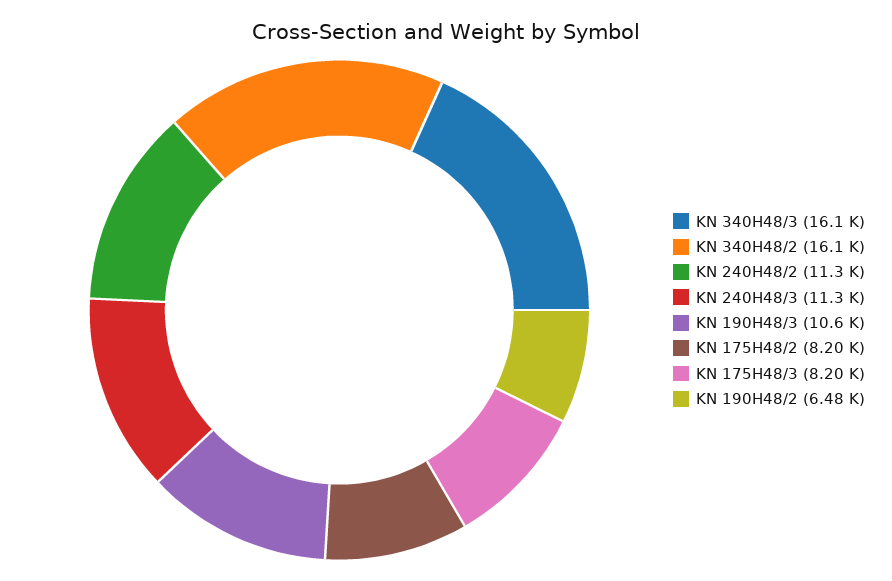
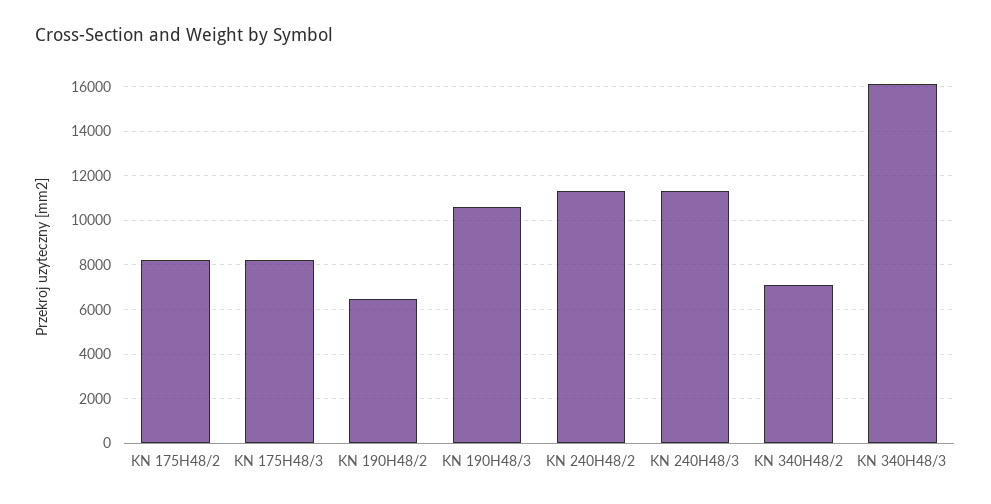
  {
    "KN 340H48/3": 16100,
-   "KN 340H48/2": 16100,
+   "KN 340H48/2": 7000,
    "KN 240H48/2": 11300,
    "KN 240H48/3": 11300,
    "KN 190H48/3": 10600,
    "KN 175H48/2": 8200,
    "KN 175H48/3": 8200,
    "KN 190H48/2": 6480
  }

